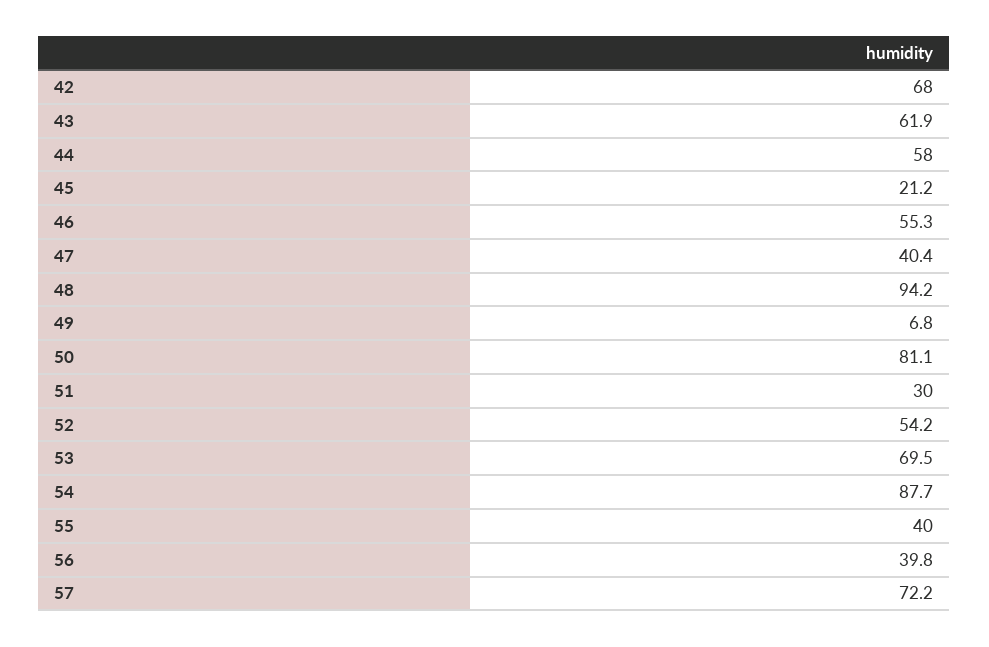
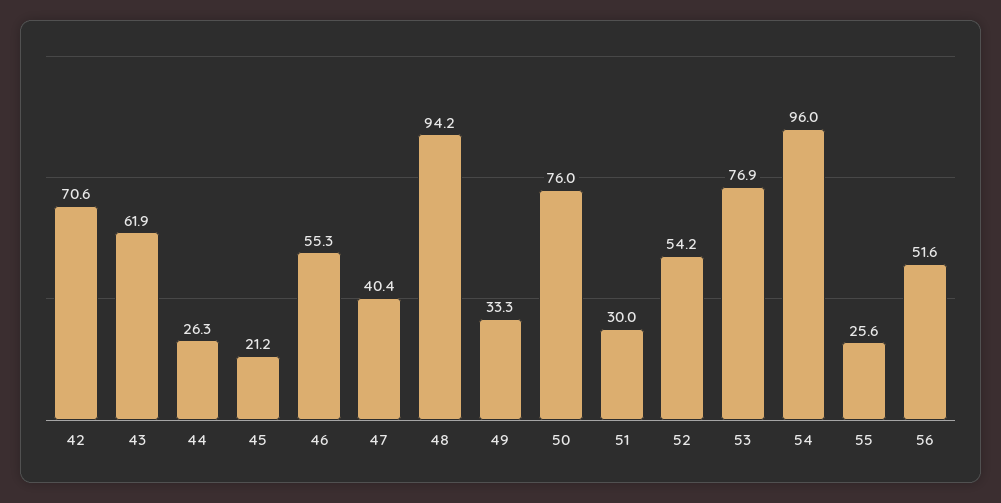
  {
-   "42": 68,
+   "42": 70.6,
    "43": 61.9,
-   "44": 58,
+   "44": 26.3,
    "45": 21.2,
    "46": 55.3,
    "47": 40.4,
    "48": 94.2,
-   "49": 6.8,
+   "49": 33.3,
-   "50": 81.1,
+   "50": 76,
    "51": 30,
    "52": 54.2,
-   "53": 69.5,
+   "53": 76.9,
-   "54": 87.7,
+   "54": 96,
-   "55": 40,
+   "55": 25.6,
-   "56": 39.8,
+   "56": 51.6
-   "57": 72.2
  }

